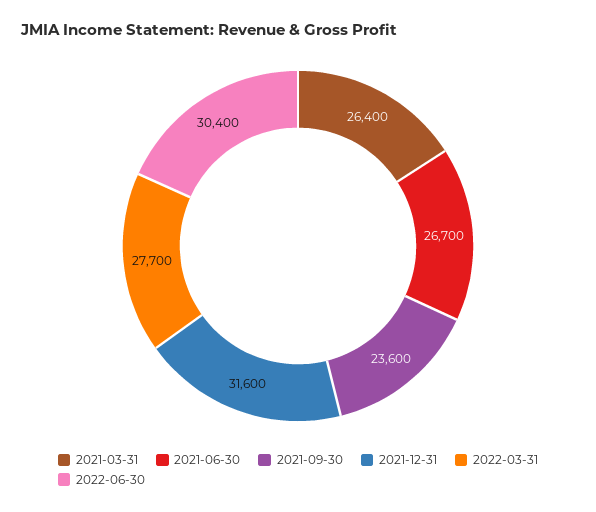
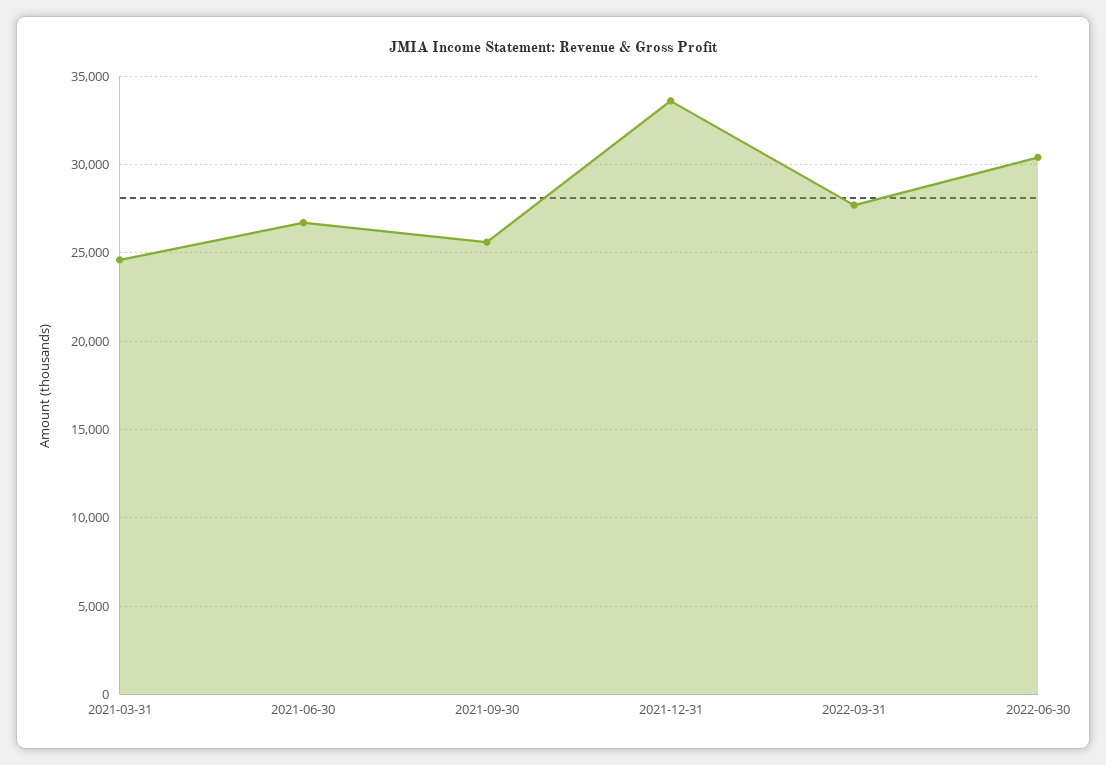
  {
-   "2021-03-31": 26400,
+   "2021-03-31": 24500,
    "2021-06-30": 26700,
-   "2021-09-30": 23600,
+   "2021-09-30": 25500,
-   "2021-12-31": 31600,
+   "2021-12-31": 33500,
    "2022-03-31": 27700,
    "2022-06-30": 30400
  }

